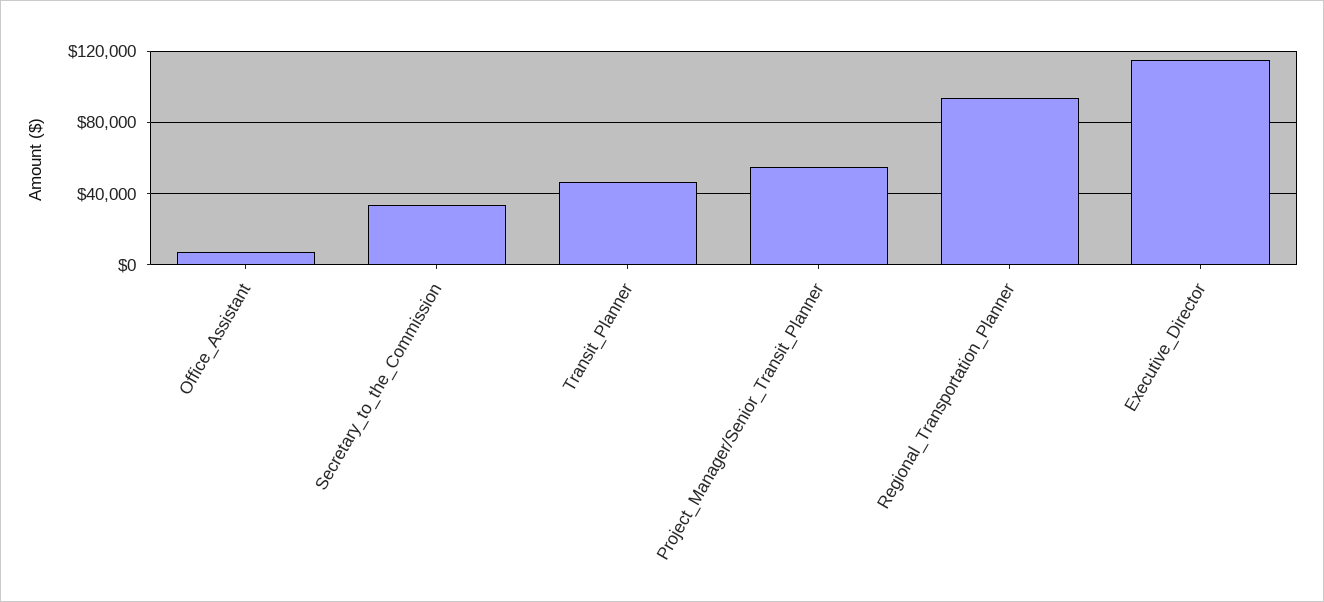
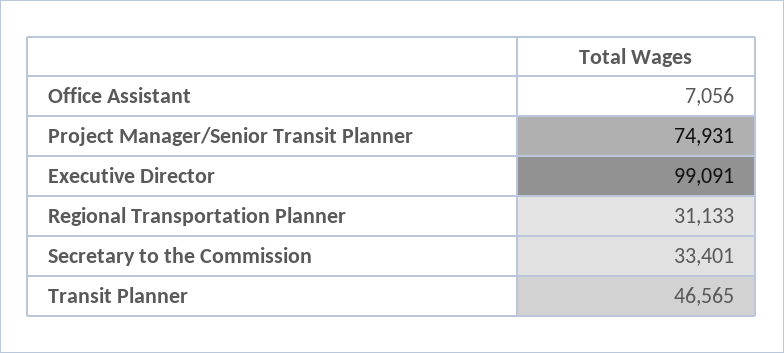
  {
    "Office_Assistant": 7056,
    "Secretary_to_the_Commission": 33401,
    "Transit_Planner": 46565,
-   "Project_Manager/Senior_Transit_Planner": 55000,
+   "Project_Manager/Senior_Transit_Planner": 74931,
-   "Regional_Transportation_Planner": 95000,
+   "Regional_Transportation_Planner": 31133,
-   "Executive_Director": 115000
+   "Executive_Director": 99091
  }

